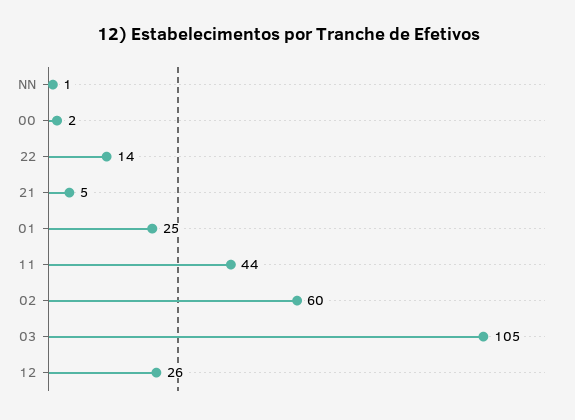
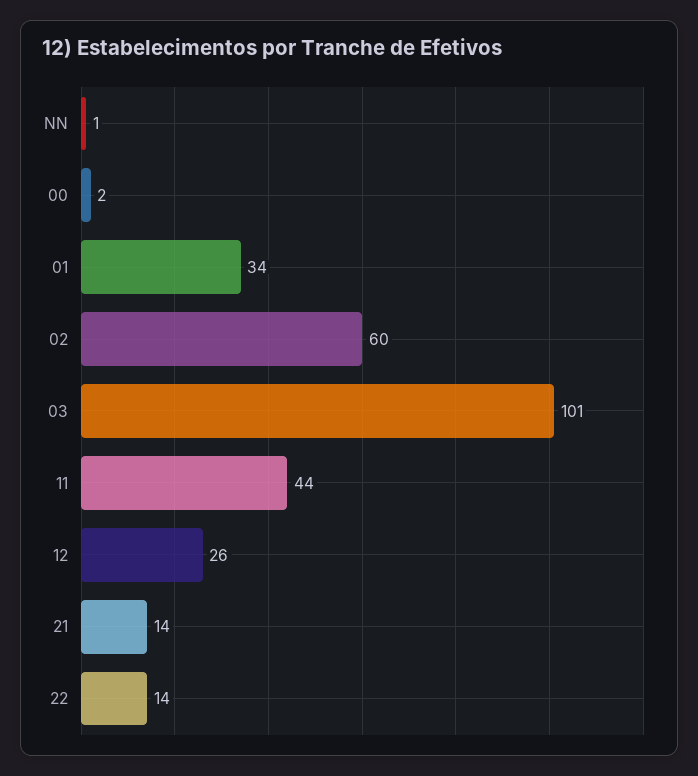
  {
    "NN": 1,
    "00": 2,
    "22": 14,
-   "21": 5,
+   "21": 14,
-   "01": 25,
+   "01": 34,
    "11": 44,
    "02": 60,
-   "03": 105,
+   "03": 101,
    "12": 26
  }

